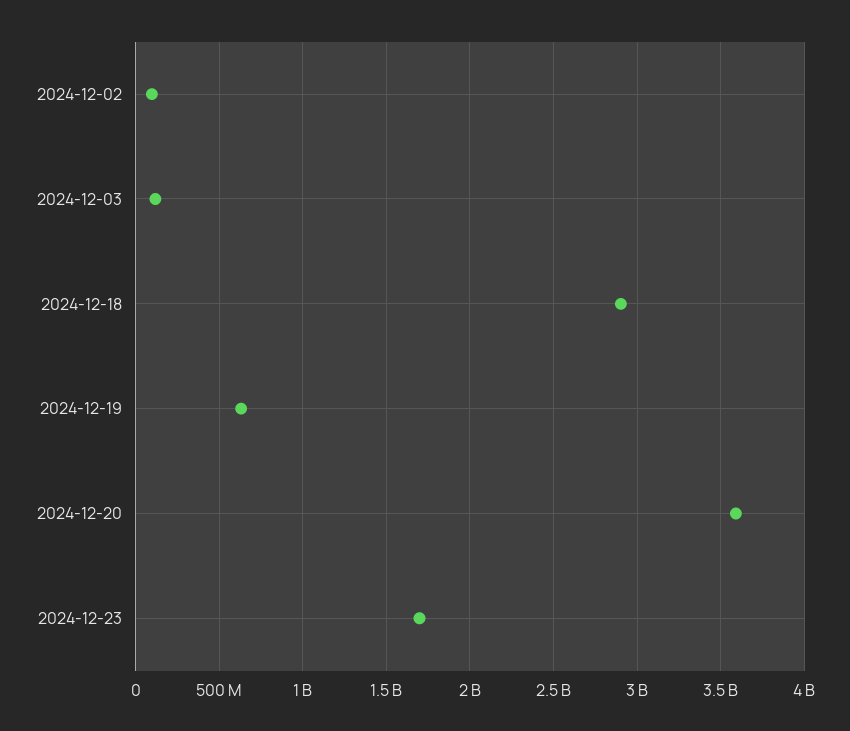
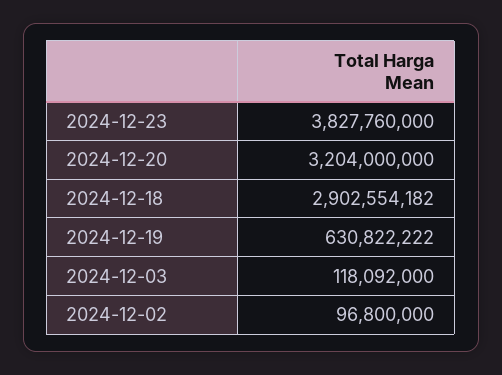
  {
    "2024-12-02": 96800000,
    "2024-12-03": 118092000,
    "2024-12-18": 2902554182,
    "2024-12-19": 630822222,
-   "2024-12-20": 3600000000,
+   "2024-12-20": 3204000000,
-   "2024-12-23": 1700000000
+   "2024-12-23": 3827760000
  }

